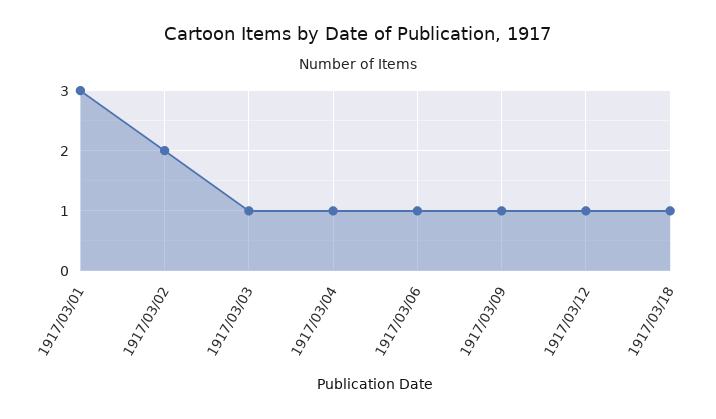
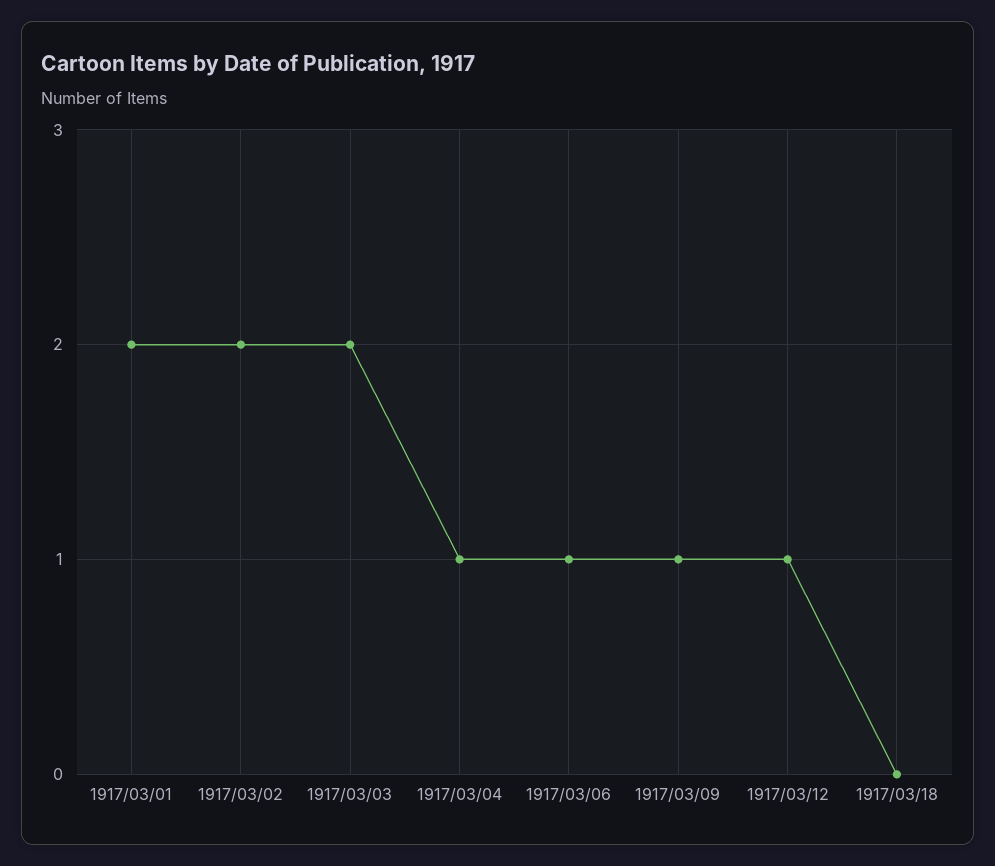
  {
-   "1917/03/01": 3,
+   "1917/03/01": 2,
    "1917/03/02": 2,
-   "1917/03/03": 1,
+   "1917/03/03": 2,
    "1917/03/04": 1,
    "1917/03/06": 1,
    "1917/03/09": 1,
    "1917/03/12": 1,
-   "1917/03/18": 1
+   "1917/03/18": 0
  }

